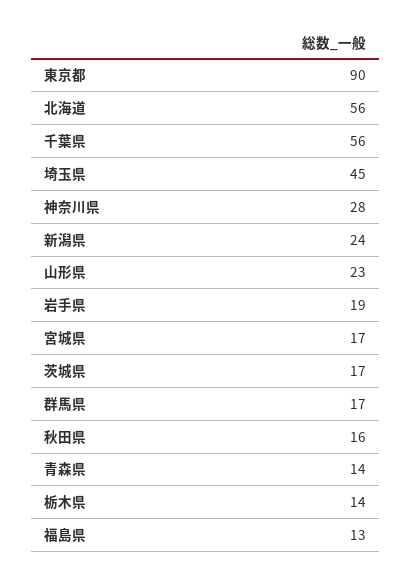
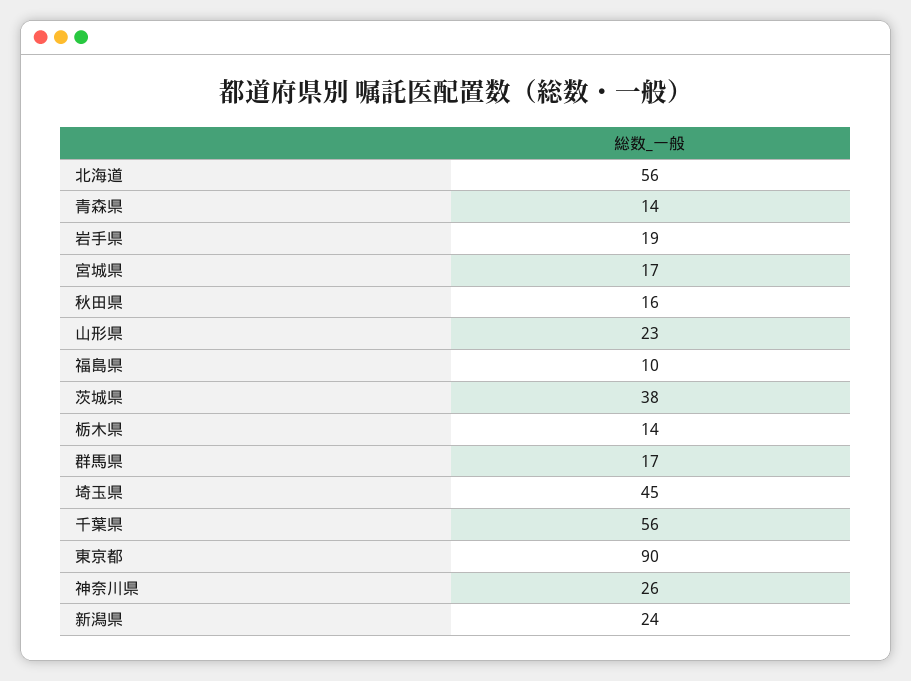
  {
    "東京都": 90,
    "北海道": 56,
    "千葉県": 56,
    "埼玉県": 45,
-   "神奈川県": 28,
+   "神奈川県": 26,
    "新潟県": 24,
    "山形県": 23,
    "岩手県": 19,
    "宮城県": 17,
-   "茨城県": 17,
+   "茨城県": 38,
    "群馬県": 17,
    "秋田県": 16,
    "青森県": 14,
    "栃木県": 14,
-   "福島県": 13
+   "福島県": 10
  }

